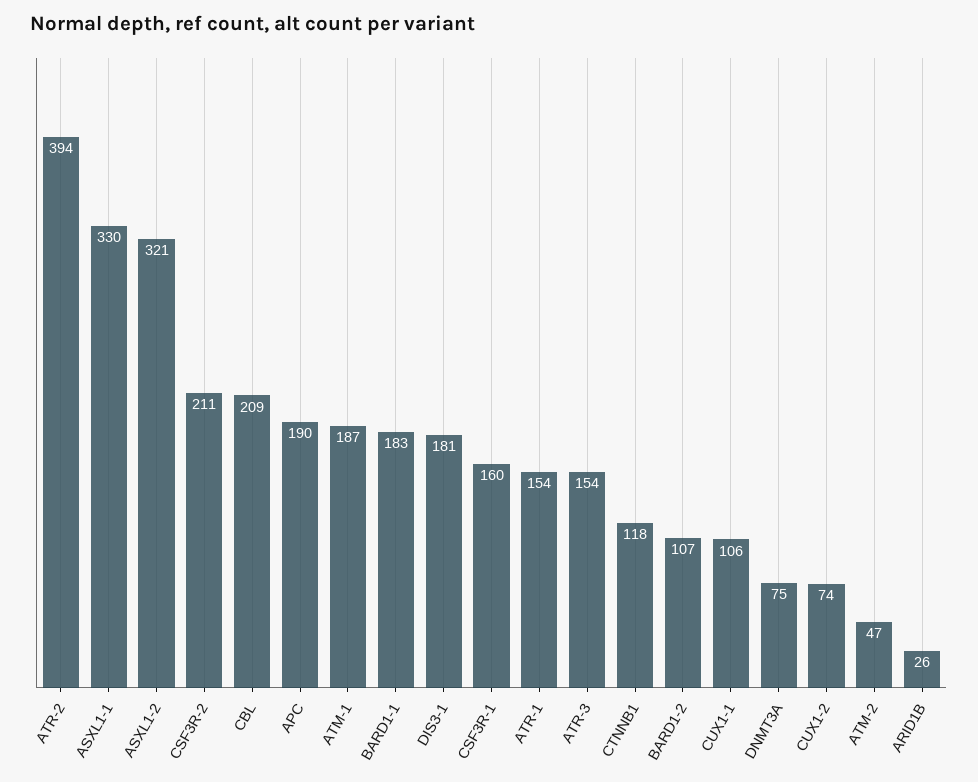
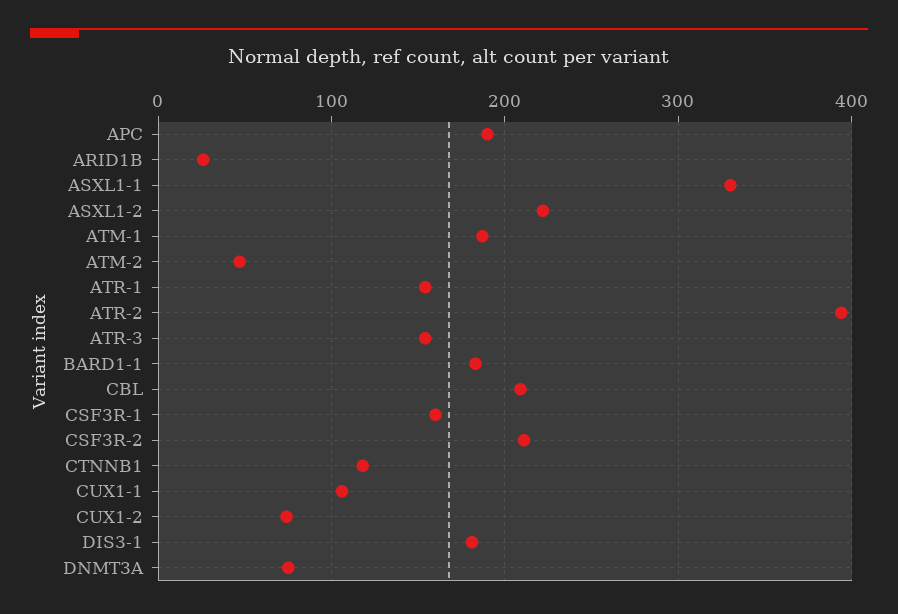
  {
    "ATR-2": 394,
    "ASXL1-1": 330,
-   "ASXL1-2": 321,
+   "ASXL1-2": 220,
    "CSF3R-2": 211,
    "CBL": 209,
    "APC": 190,
    "ATM-1": 187,
    "BARD1-1": 183,
    "DIS3-1": 181,
    "CSF3R-1": 160,
    "ATR-1": 154,
    "ATR-3": 154,
    "CTNNB1": 118,
-   "BARD1-2": 107,
    "CUX1-1": 106,
    "DNMT3A": 75,
    "CUX1-2": 74,
    "ATM-2": 47,
    "ARID1B": 26
  }

